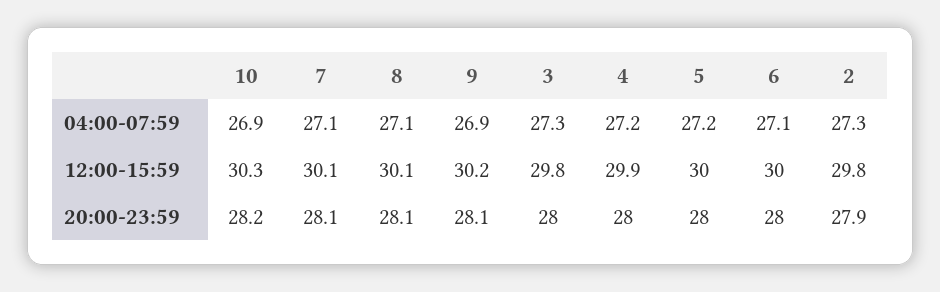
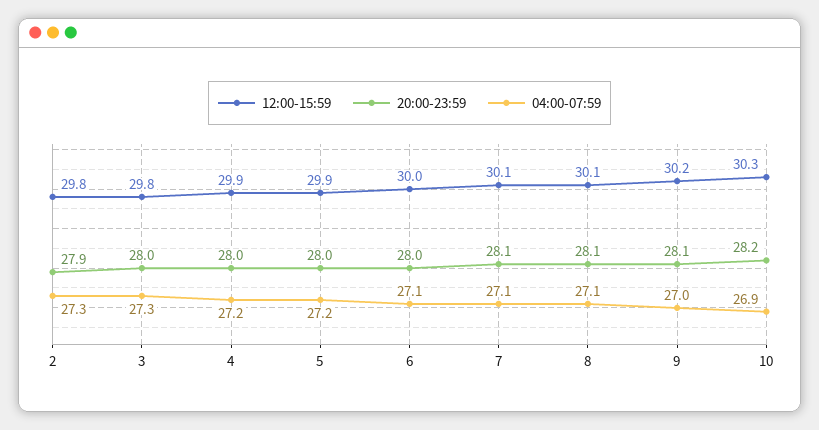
  {
    "04:00-07:59": {
      "10": 26.9,
      "7": 27.1,
      "8": 27.1,
-     "9": 26.9,
+     "9": 27,
      "3": 27.3,
      "4": 27.2,
      "5": 27.2,
      "6": 27.1,
      "2": 27.3
    },
    "12:00-15:59": {
      "10": 30.3,
      "7": 30.1,
      "8": 30.1,
      "9": 30.2,
      "3": 29.8,
      "4": 29.9,
-     "5": 30,
+     "5": 29.9,
      "6": 30,
      "2": 29.8
    },
    "20:00-23:59": {
      "10": 28.2,
      "7": 28.1,
      "8": 28.1,
      "9": 28.1,
      "3": 28,
      "4": 28,
      "5": 28,
      "6": 28,
      "2": 27.9
    }
  }

